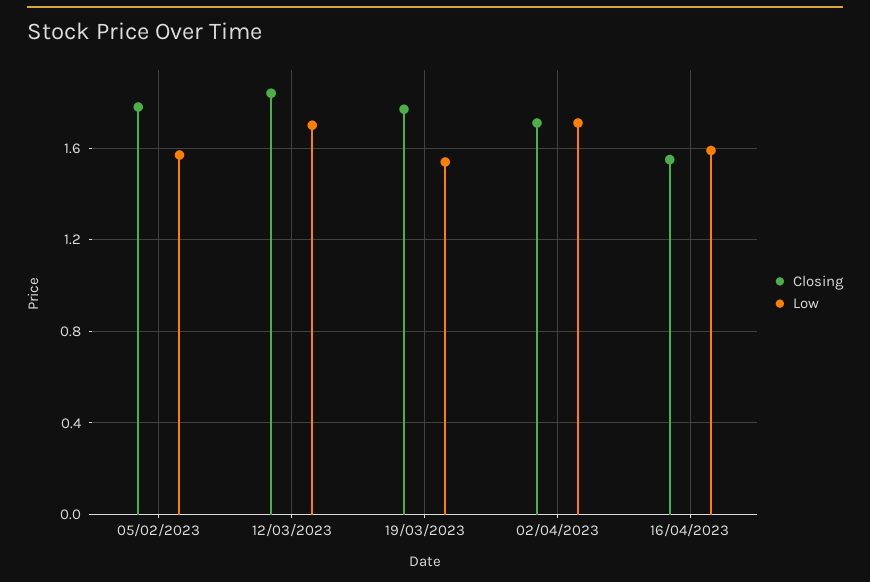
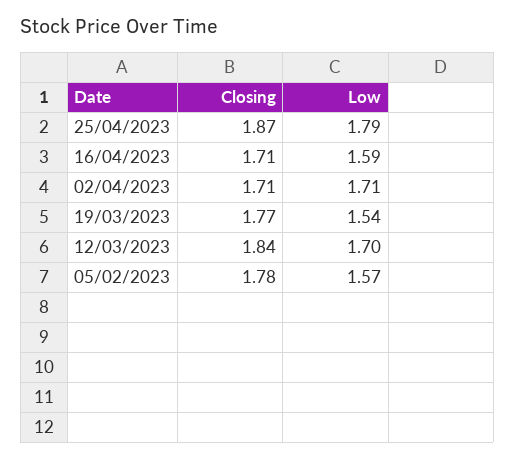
  {
    "Closing": {
      "05/02/2023": 1.78,
      "12/03/2023": 1.84,
      "19/03/2023": 1.77,
      "02/04/2023": 1.71,
-     "16/04/2023": 1.55
+     "16/04/2023": 1.71,
+     "25/04/2023": 1.87
    },
    "Low": {
      "05/02/2023": 1.57,
      "12/03/2023": 1.7,
      "19/03/2023": 1.54,
      "02/04/2023": 1.71,
-     "16/04/2023": 1.59
+     "16/04/2023": 1.59,
+     "25/04/2023": 1.79
    }
  }

